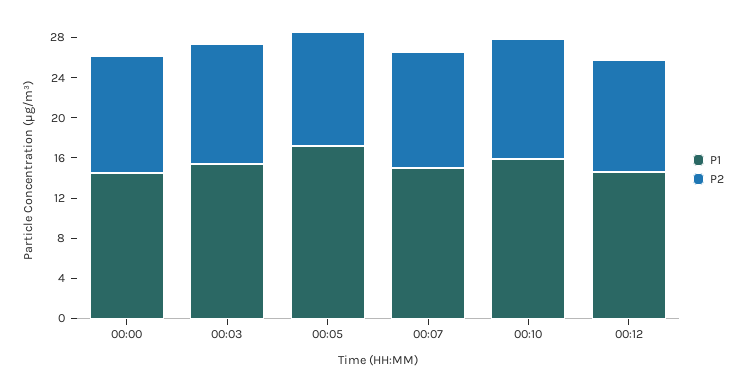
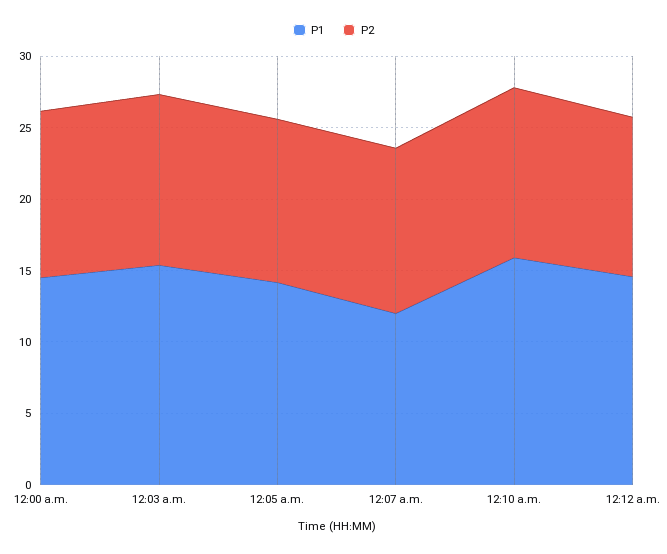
  {
    "P1": {
      "00:00": 15,
      "00:03": 15,
-     "00:05": 17,
+     "00:05": 14,
-     "00:07": 15,
+     "00:07": 12,
      "00:10": 16,
      "00:12": 15
    },
    "P2": {
      "00:00": 12,
      "00:03": 12,
      "00:05": 11,
      "00:07": 12,
      "00:10": 12,
      "00:12": 11
    }
  }

